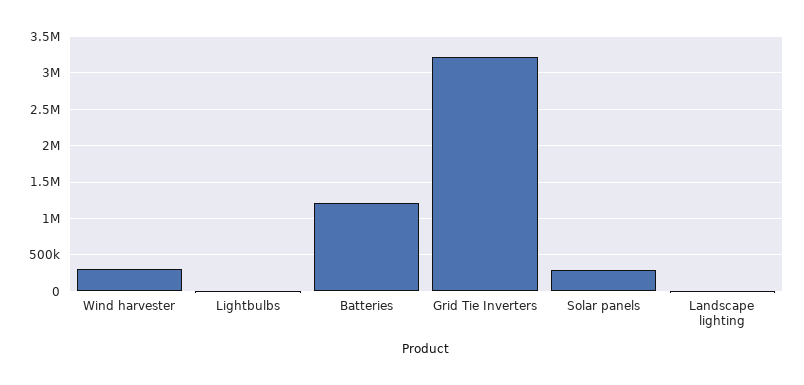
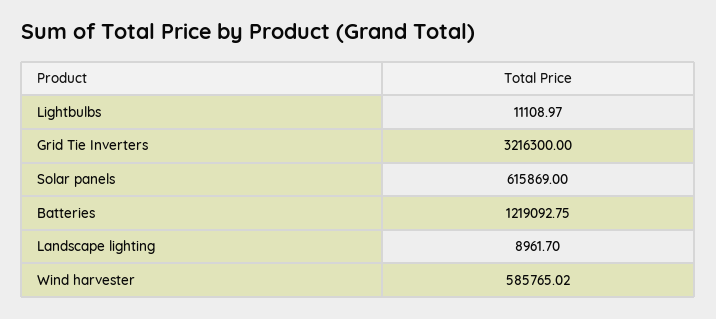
  {
-   "Wind harvester": 300000,
+   "Wind harvester": 585765.02,
    "Lightbulbs": 11108.97,
    "Batteries": 1219092.75,
    "Grid Tie Inverters": 3216300,
-   "Solar panels": 300000,
+   "Solar panels": 615869,
    "Landscape lighting": 8961.7
  }

